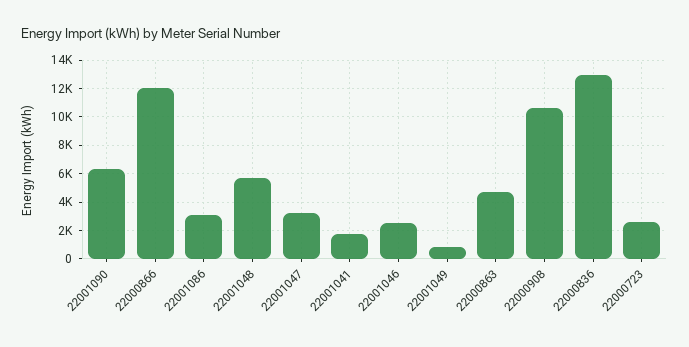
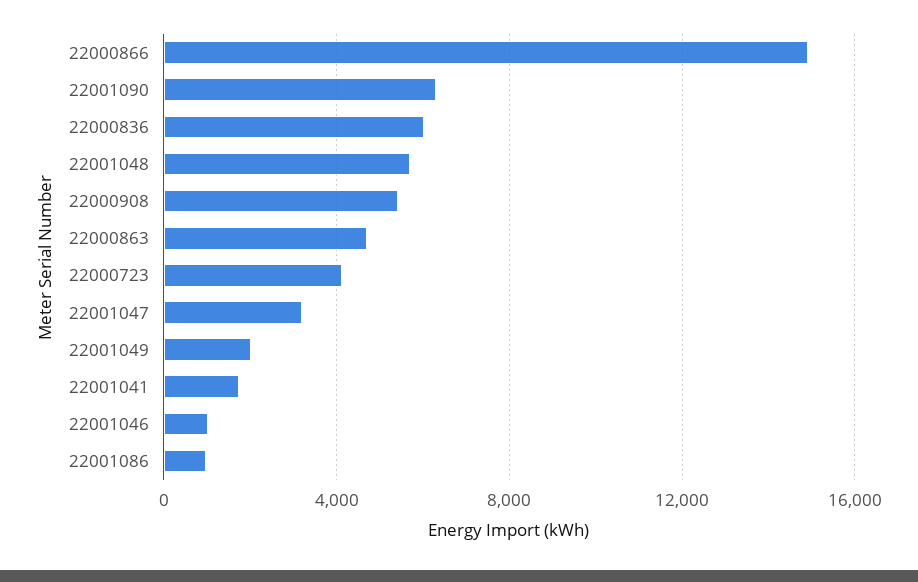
  {
    "22001090": 6500,
-   "22000866": 12000,
+   "22000866": 15000,
-   "22001086": 3000,
+   "22001086": 1000,
    "22001048": 5500,
    "22001047": 3000,
    "22001041": 1500,
-   "22001046": 2500,
+   "22001046": 1000,
-   "22001049": 1000,
+   "22001049": 2000,
    "22000863": 4500,
-   "22000908": 10500,
+   "22000908": 5500,
-   "22000836": 13000,
+   "22000836": 6000,
-   "22000723": 2500
+   "22000723": 4000
  }

